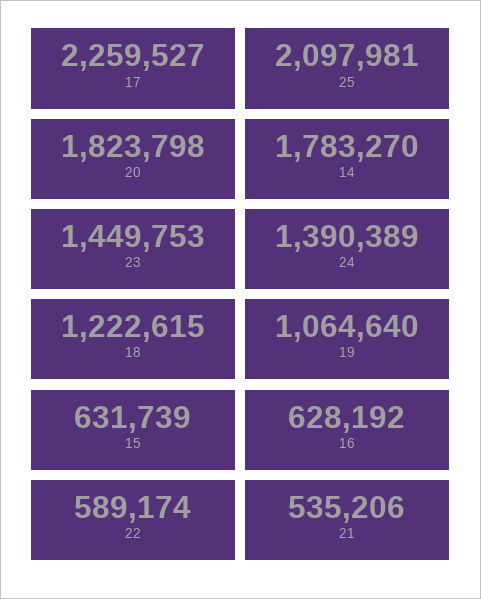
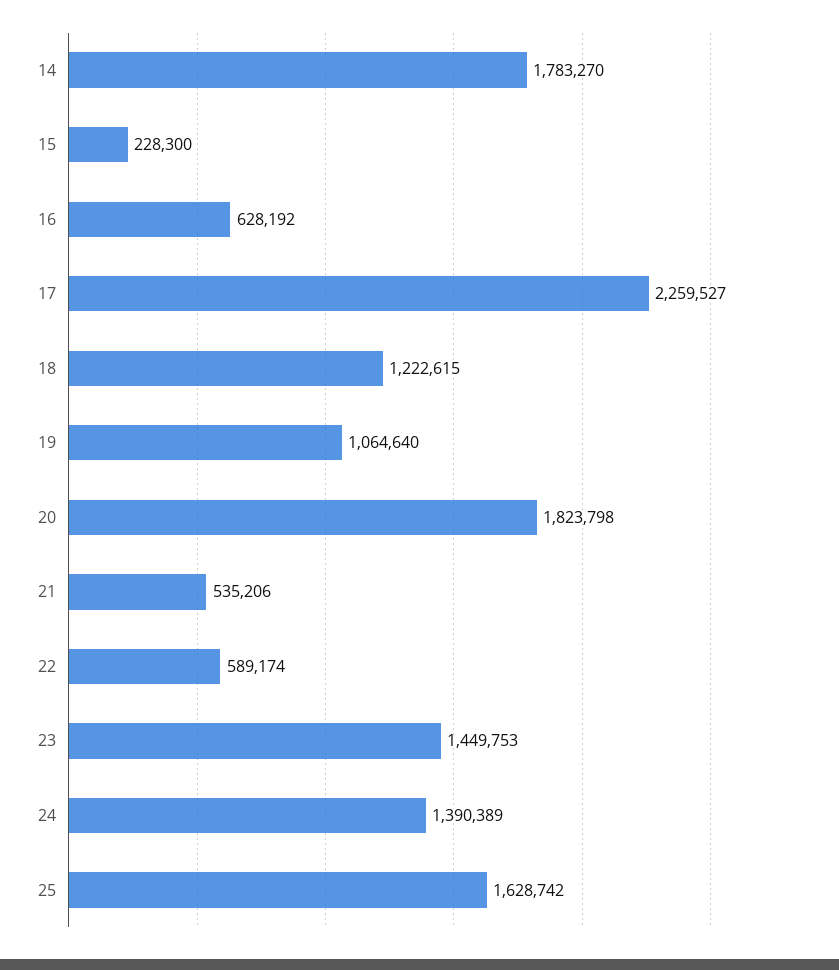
  {
    "17": 2259527,
-   "25": 2097981,
+   "25": 1628742,
    "20": 1823798,
    "14": 1783270,
    "23": 1449753,
    "24": 1390389,
    "18": 1222615,
    "19": 1064640,
-   "15": 631739,
+   "15": 228300,
    "16": 628192,
    "22": 589174,
    "21": 535206
  }

